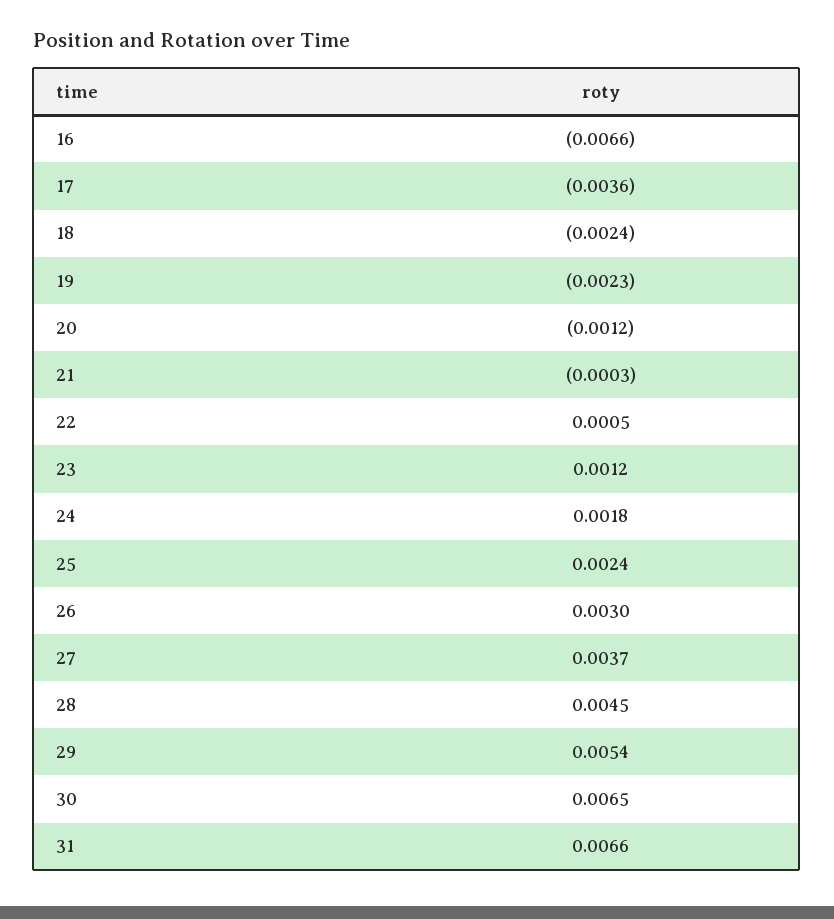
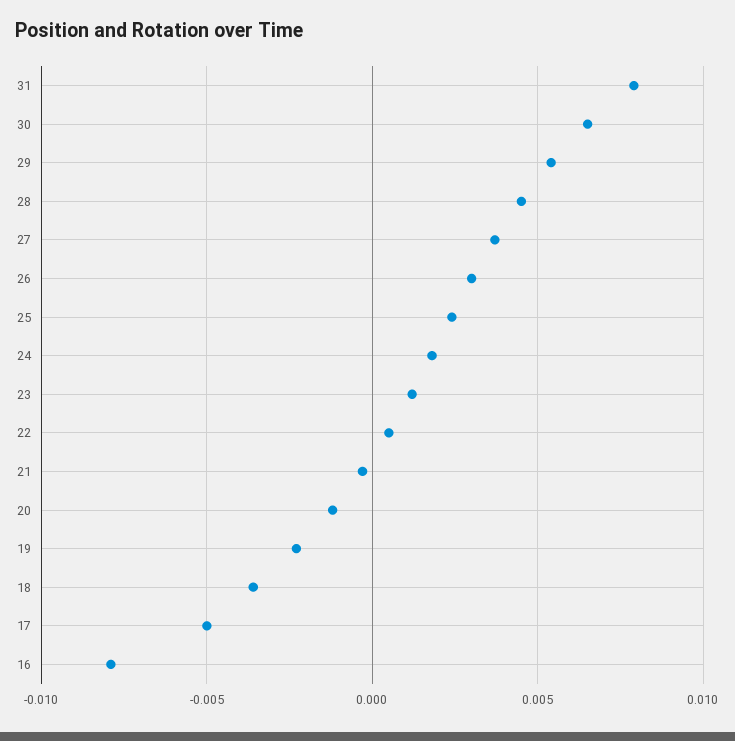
  {
-   "16": -0.0066,
+   "16": -0.008,
-   "17": -0.0036,
+   "17": -0.005,
-   "18": -0.0024,
+   "18": -0.0035,
    "19": -0.0023,
    "20": -0.0012,
    "21": -0.0003,
    "22": 0.0005,
    "23": 0.0012,
    "24": 0.0018,
    "25": 0.0024,
    "26": 0.003,
    "27": 0.0037,
    "28": 0.0045,
    "29": 0.0054,
    "30": 0.0065,
-   "31": 0.0066
+   "31": 0.008
  }

